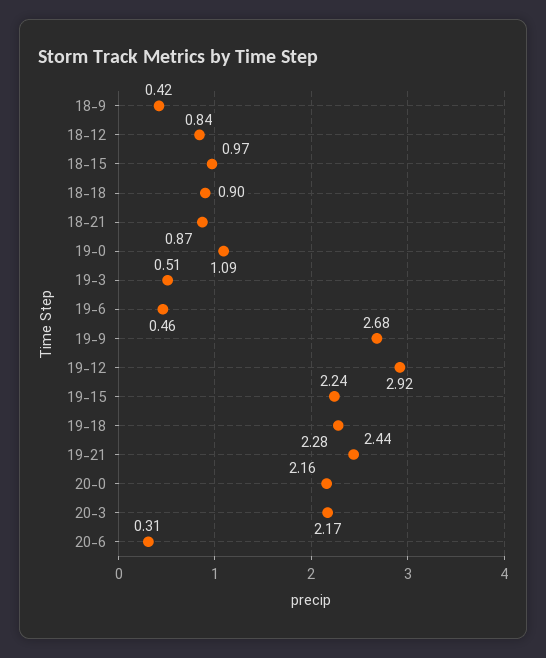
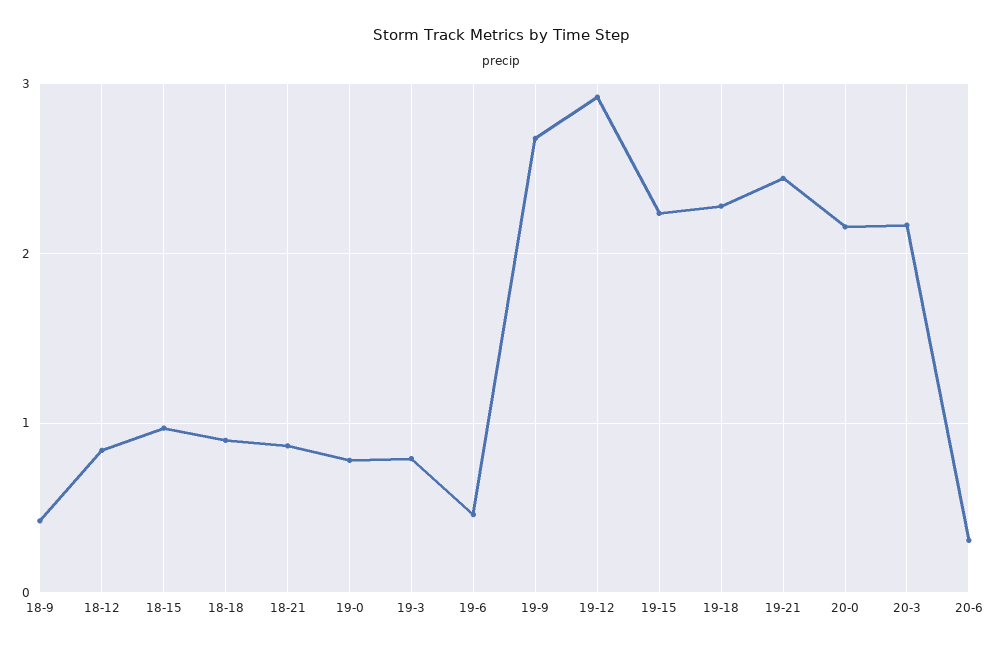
  {
    "18-9": 0.42,
    "18-12": 0.84,
    "18-15": 0.97,
    "18-18": 0.9,
    "18-21": 0.87,
-   "19-0": 1.09,
+   "19-0": 0.8,
-   "19-3": 0.51,
+   "19-3": 0.8,
    "19-6": 0.46,
    "19-9": 2.68,
    "19-12": 2.92,
    "19-15": 2.24,
    "19-18": 2.28,
    "19-21": 2.44,
    "20-0": 2.16,
    "20-3": 2.17,
    "20-6": 0.31
  }

